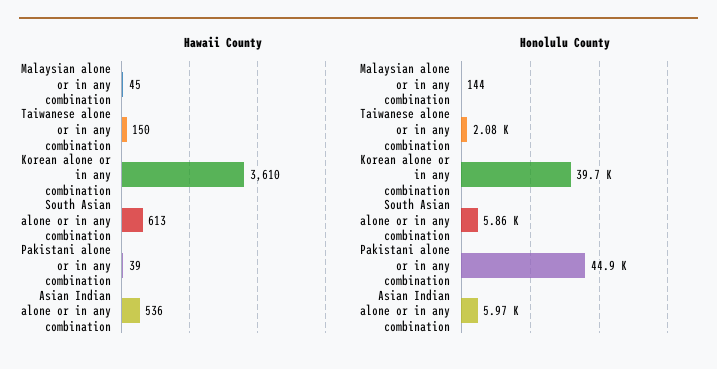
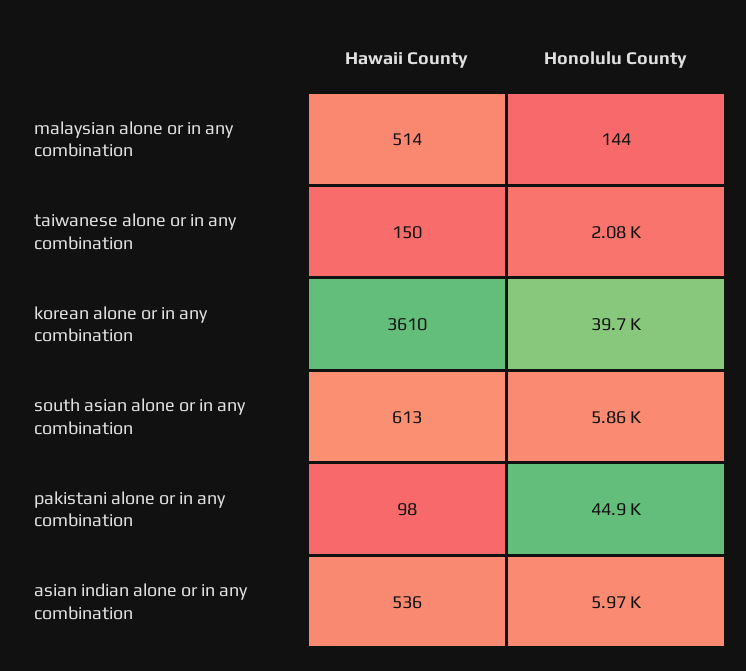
  {
    "Hawaii County": {
-     "Malaysian alone or in any combination": 45,
+     "Malaysian alone or in any combination": 514,
      "Taiwanese alone or in any combination": 150,
      "Korean alone or in any combination": 3610,
      "South Asian alone or in any combination": 613,
-     "Pakistani alone or in any combination": 39,
+     "Pakistani alone or in any combination": 98,
      "Asian Indian alone or in any combination": 536
    },
    "Honolulu County": {
      "Malaysian alone or in any combination": 144,
      "Taiwanese alone or in any combination": 2080,
      "Korean alone or in any combination": 39700,
      "South Asian alone or in any combination": 5860,
      "Pakistani alone or in any combination": 44900,
      "Asian Indian alone or in any combination": 5970
    }
  }

